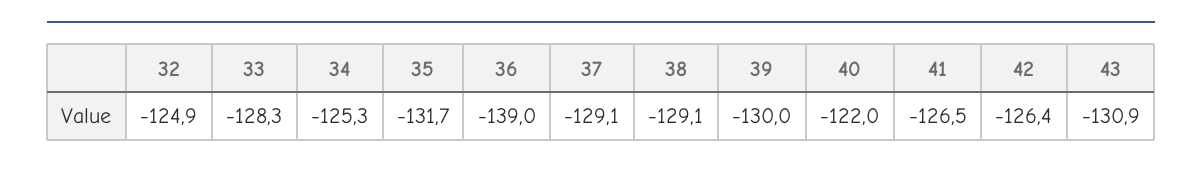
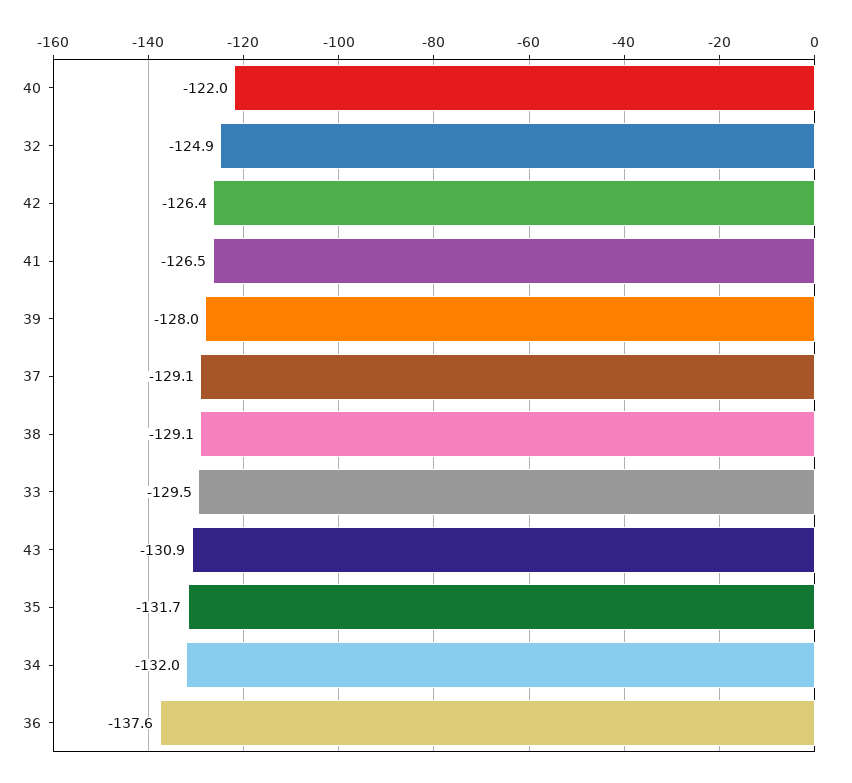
  {
    "32": -124.9,
-   "33": -128.3,
+   "33": -129.5,
-   "34": -125.3,
+   "34": -132,
    "35": -131.7,
-   "36": -139,
+   "36": -137.6,
    "37": -129.1,
    "38": -129.1,
-   "39": -130,
+   "39": -128,
    "40": -122,
    "41": -126.5,
    "42": -126.4,
    "43": -130.9
  }

